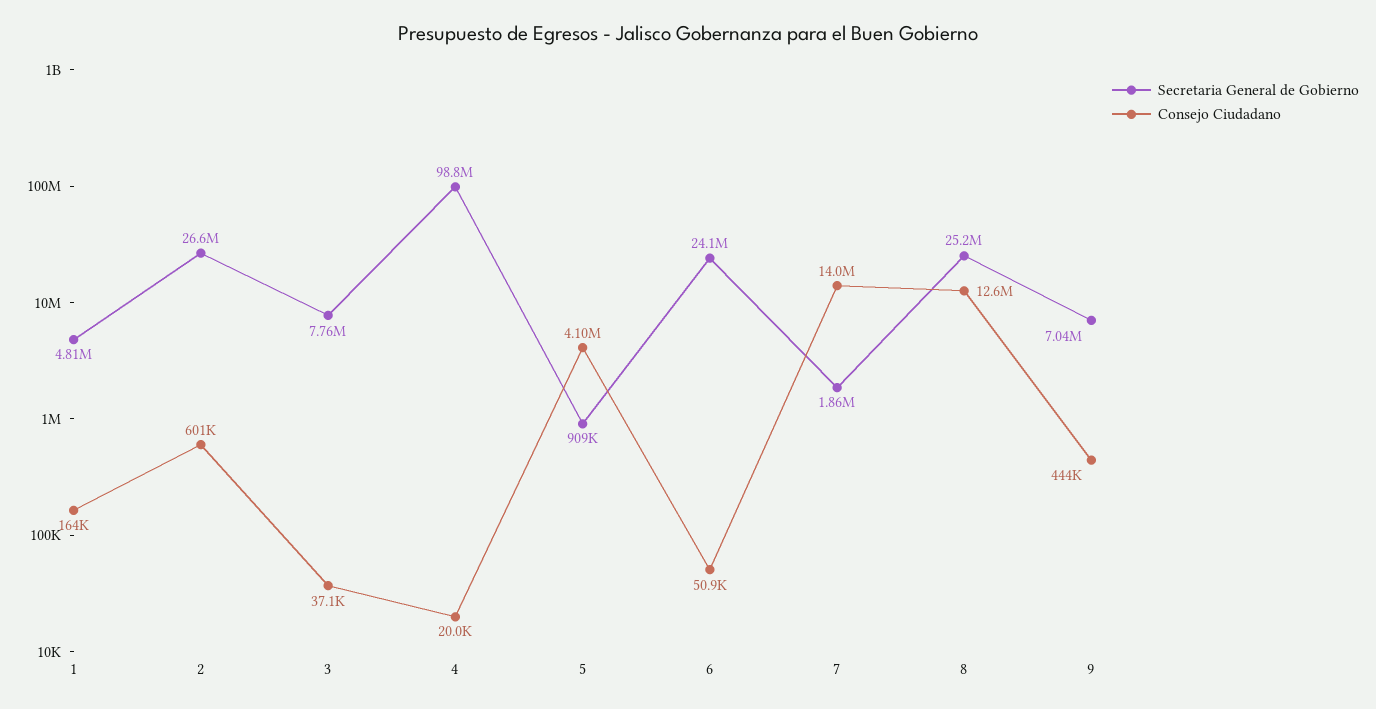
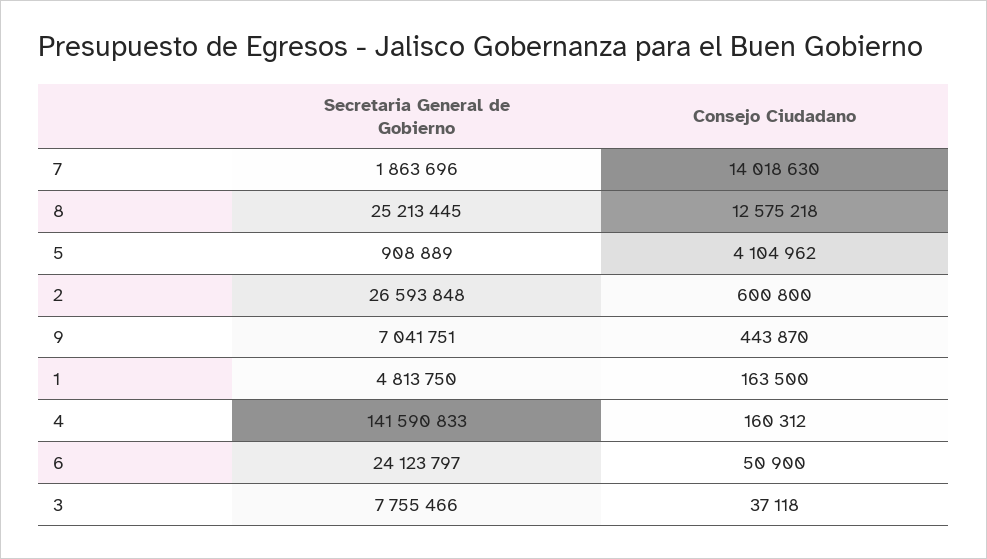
  {
    "Secretaria General de Gobierno": {
      "1": 4813750,
      "2": 26593848,
      "3": 7755466,
-     "4": 98800000,
+     "4": 141590833,
      "5": 908889,
      "6": 24123797,
      "7": 1863696,
      "8": 25213445,
      "9": 7041751
    },
    "Consejo Ciudadano": {
      "1": 163500,
      "2": 600800,
      "3": 37118,
-     "4": 20000,
+     "4": 160312,
      "5": 4104962,
      "6": 50900,
      "7": 14018630,
      "8": 12575218,
      "9": 443870
    }
  }

